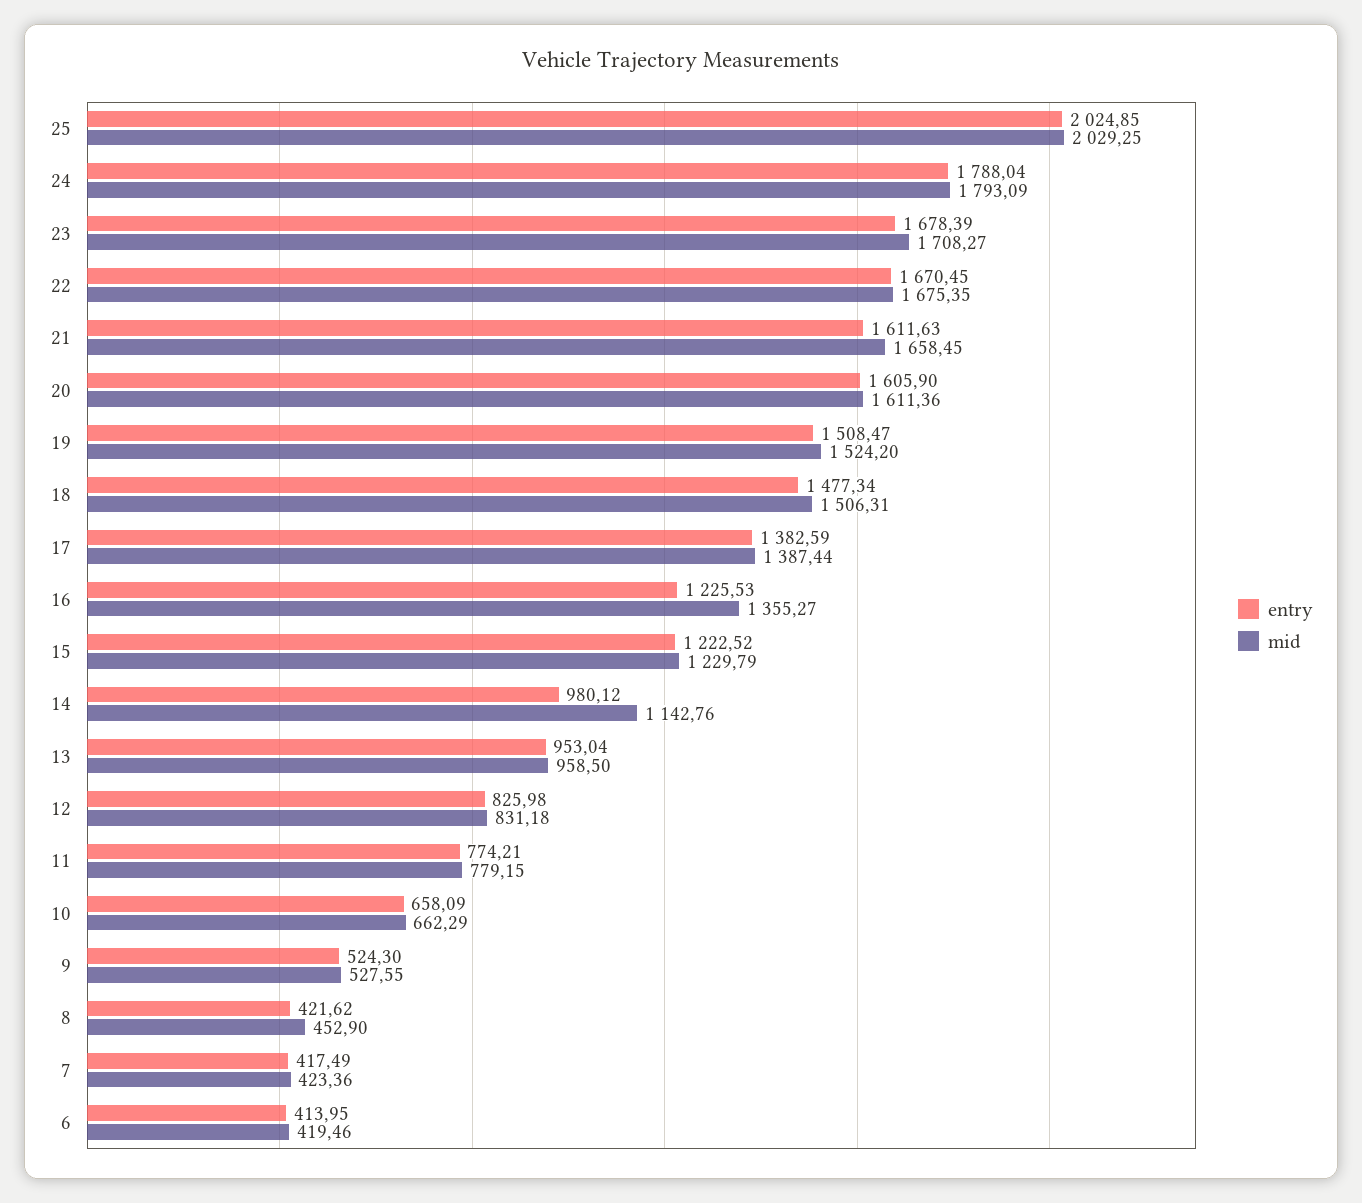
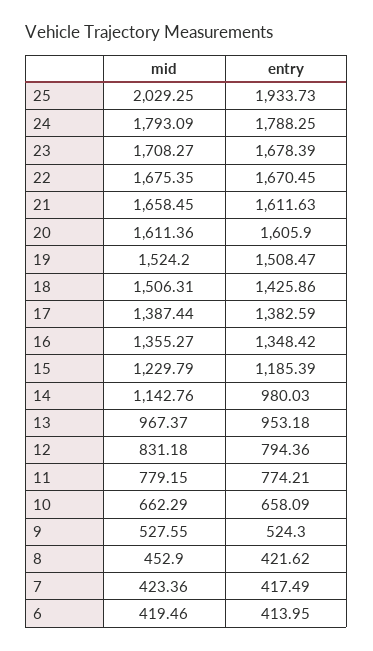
  {
    "entry": {
-     "25": 2024.85,
+     "25": 1933.73,
-     "24": 1788.04,
+     "24": 1788.25,
      "23": 1678.39,
      "22": 1670.45,
      "21": 1611.63,
      "20": 1605.9,
      "19": 1508.47,
-     "18": 1477.34,
+     "18": 1425.86,
      "17": 1382.59,
-     "16": 1225.53,
+     "16": 1348.42,
-     "15": 1222.52,
+     "15": 1185.39,
-     "14": 980.12,
+     "14": 980.03,
-     "13": 953.04,
+     "13": 953.18,
-     "12": 825.98,
+     "12": 794.36,
      "11": 774.21,
      "10": 658.09,
      "9": 524.3,
      "8": 421.62,
      "7": 417.49,
      "6": 413.95
    },
    "mid": {
      "25": 2029.25,
      "24": 1793.09,
      "23": 1708.27,
      "22": 1675.35,
      "21": 1658.45,
      "20": 1611.36,
      "19": 1524.2,
      "18": 1506.31,
      "17": 1387.44,
      "16": 1355.27,
      "15": 1229.79,
      "14": 1142.76,
-     "13": 958.5,
+     "13": 967.37,
      "12": 831.18,
      "11": 779.15,
      "10": 662.29,
      "9": 527.55,
      "8": 452.9,
      "7": 423.36,
      "6": 419.46
    }
  }

